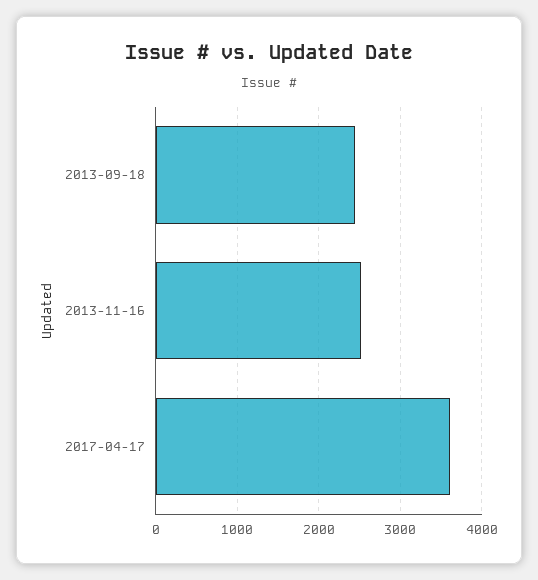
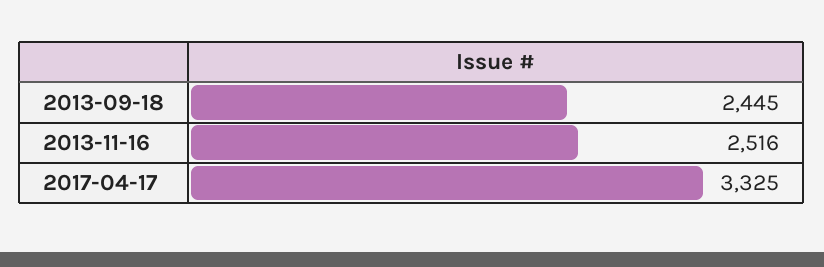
  {
    "2013-09-18": 2445,
    "2013-11-16": 2516,
-   "2017-04-17": 3600
+   "2017-04-17": 3325
  }

